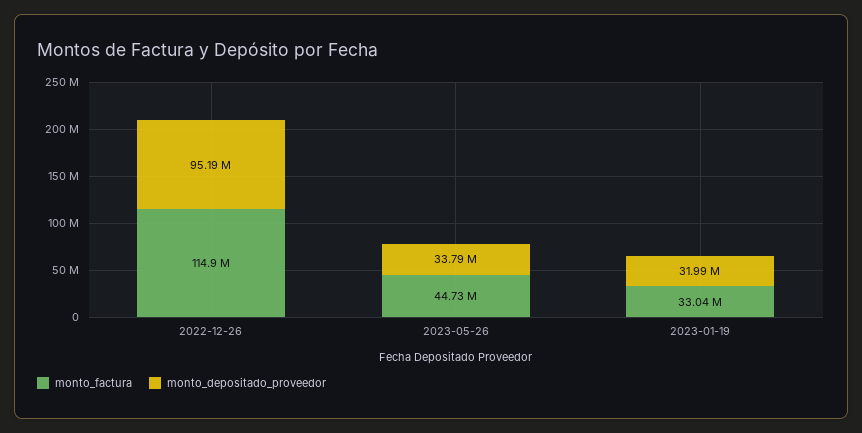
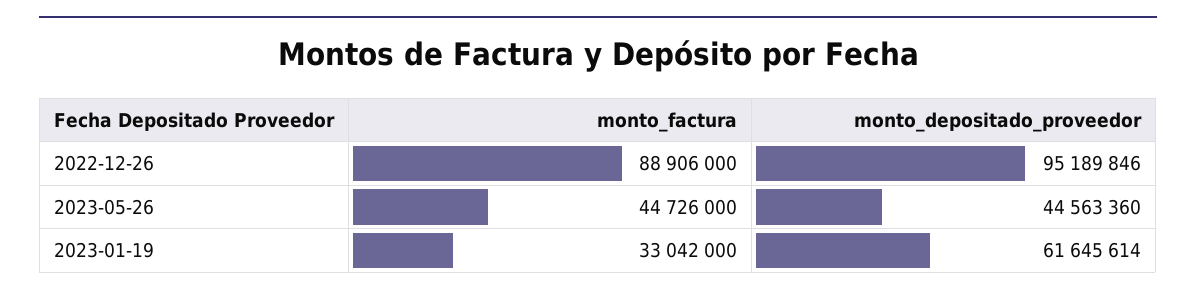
  {
    "monto_factura": {
-     "2022-12-26": 114900000,
+     "2022-12-26": 88906000,
      "2023-05-26": 44726000,
      "2023-01-19": 33042000
    },
    "monto_depositado_proveedor": {
      "2022-12-26": 95189846,
-     "2023-05-26": 33790000,
+     "2023-05-26": 44563360,
-     "2023-01-19": 31990000
+     "2023-01-19": 61645614
    }
  }

